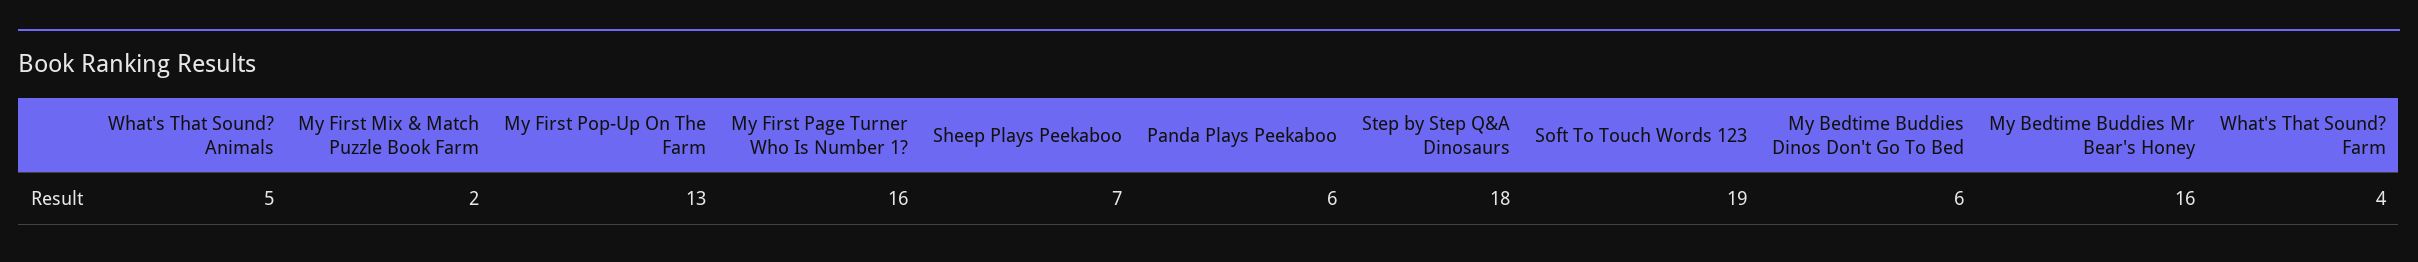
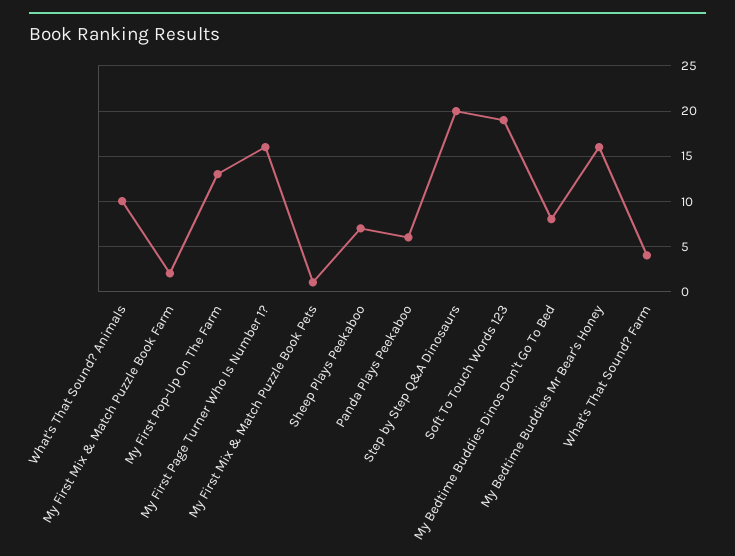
  {
-   "What's That Sound? Animals": 5,
+   "What's That Sound? Animals": 10,
    "My First Mix & Match Puzzle Book Farm": 2,
    "My First Pop-Up On The Farm": 13,
    "My First Page Turner Who Is Number 1?": 16,
    "Sheep Plays Peekaboo": 7,
    "Panda Plays Peekaboo": 6,
-   "Step by Step Q&A Dinosaurs": 18,
+   "Step by Step Q&A Dinosaurs": 20,
    "Soft To Touch Words 123": 19,
-   "My Bedtime Buddies Dinos Don't Go To Bed": 6,
+   "My Bedtime Buddies Dinos Don't Go To Bed": 8,
    "My Bedtime Buddies Mr Bear's Honey": 16,
-   "What's That Sound? Farm": 4
+   "What's That Sound? Farm": 4,
+   "My First Mix & Match Puzzle Book Pets": 1
  }

